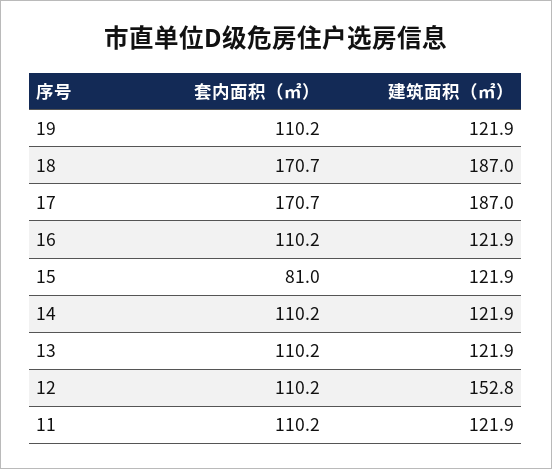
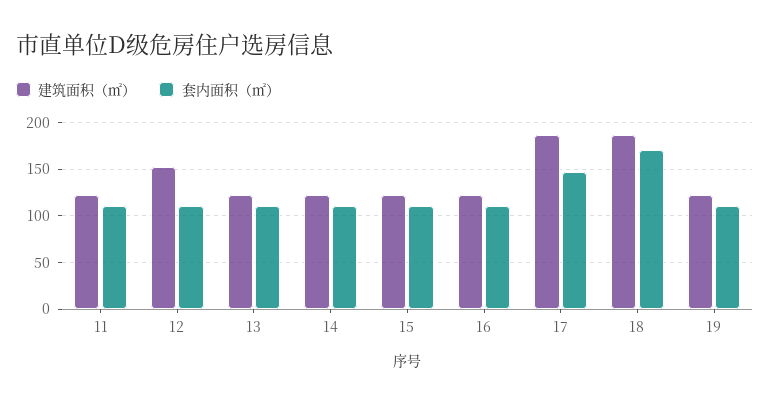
  {
    "套内面积（㎡）": {
      "19": 110.2,
      "18": 170.7,
-     "17": 170.7,
+     "17": 150,
      "16": 110.2,
-     "15": 81,
+     "15": 110,
      "14": 110.2,
      "13": 110.2,
      "12": 110.2,
      "11": 110.2
    },
    "建筑面积（㎡）": {
      "19": 121.9,
      "18": 187,
      "17": 187,
      "16": 121.9,
      "15": 121.9,
      "14": 121.9,
      "13": 121.9,
      "12": 152.8,
      "11": 121.9
    }
  }

